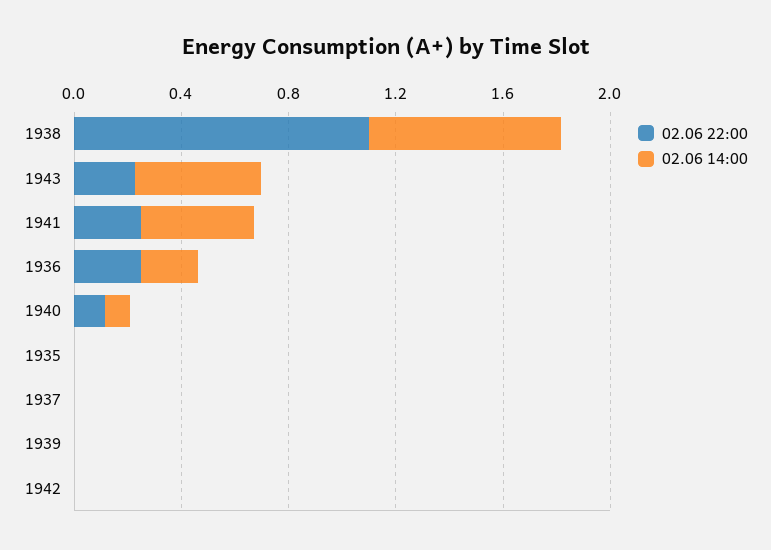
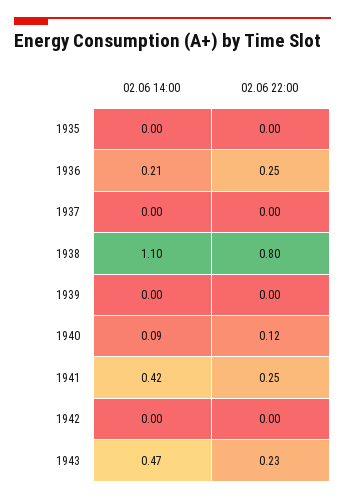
  {
    "02.06 22:00": {
-     "1938": 1.1,
+     "1938": 0.8,
      "1943": 0.23,
      "1941": 0.25,
      "1936": 0.25,
      "1940": 0.12,
      "1935": 0,
      "1937": 0,
      "1939": 0,
      "1942": 0
    },
    "02.06 14:00": {
-     "1938": 0.7,
+     "1938": 1.1,
      "1943": 0.47,
      "1941": 0.42,
      "1936": 0.21,
      "1940": 0.09,
      "1935": 0,
      "1937": 0,
      "1939": 0,
      "1942": 0
    }
  }

